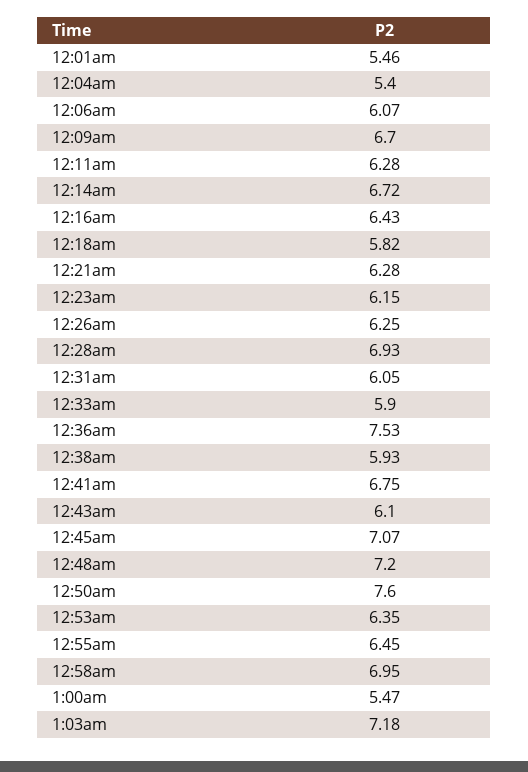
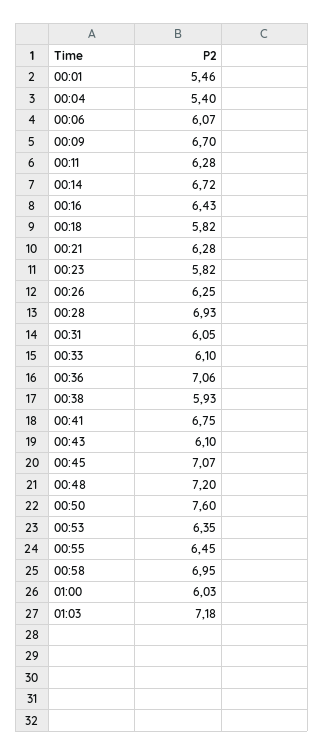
  {
    "12:01am": 5.46,
    "12:04am": 5.4,
    "12:06am": 6.07,
    "12:09am": 6.7,
    "12:11am": 6.28,
    "12:14am": 6.72,
    "12:16am": 6.43,
    "12:18am": 5.82,
    "12:21am": 6.28,
-   "12:23am": 6.15,
+   "12:23am": 5.82,
    "12:26am": 6.25,
    "12:28am": 6.93,
    "12:31am": 6.05,
-   "12:33am": 5.9,
+   "12:33am": 6.1,
-   "12:36am": 7.53,
+   "12:36am": 7.06,
    "12:38am": 5.93,
    "12:41am": 6.75,
    "12:43am": 6.1,
    "12:45am": 7.07,
    "12:48am": 7.2,
    "12:50am": 7.6,
    "12:53am": 6.35,
    "12:55am": 6.45,
    "12:58am": 6.95,
-   "1:00am": 5.47,
+   "1:00am": 6.03,
    "1:03am": 7.18
  }

